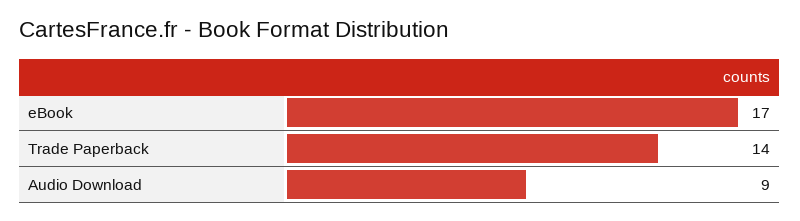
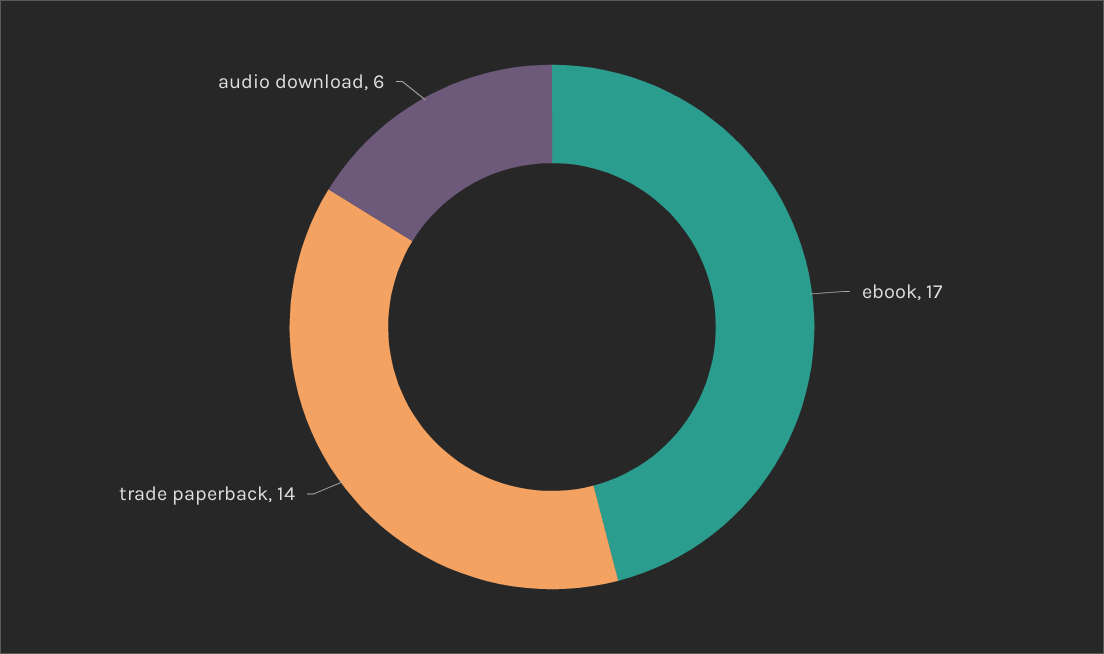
  {
    "eBook": 17,
    "Trade Paperback": 14,
-   "Audio Download": 9
+   "Audio Download": 6
  }

